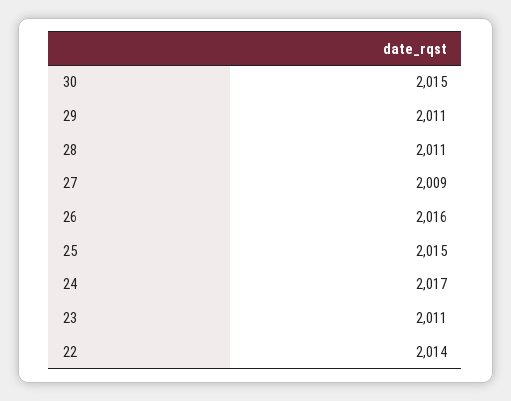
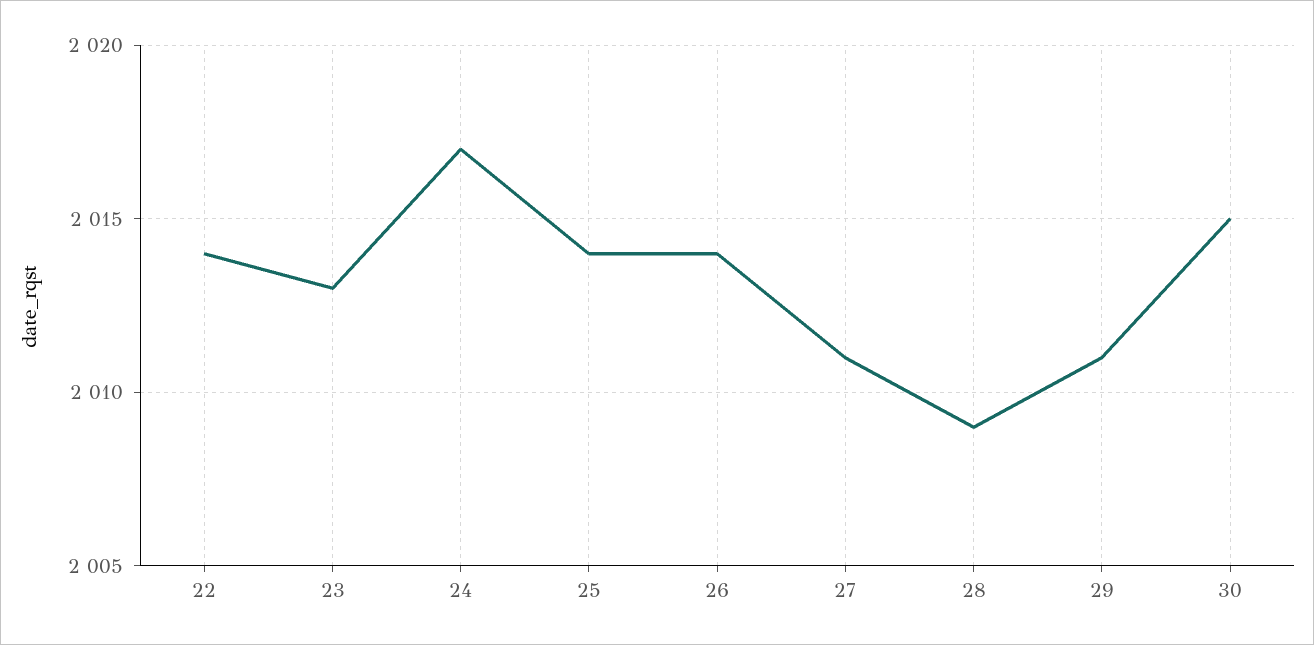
  {
    "30": 2015,
    "29": 2011,
-   "28": 2011,
+   "28": 2009,
-   "27": 2009,
+   "27": 2011,
-   "26": 2016,
+   "26": 2014,
-   "25": 2015,
+   "25": 2014,
    "24": 2017,
-   "23": 2011,
+   "23": 2013,
    "22": 2014
  }

